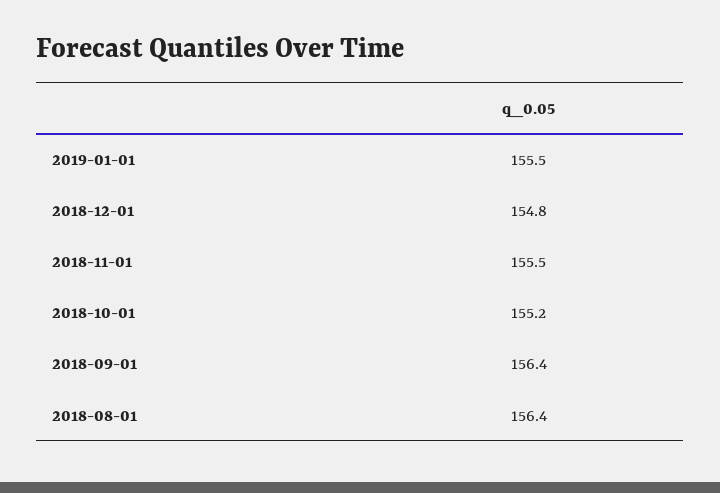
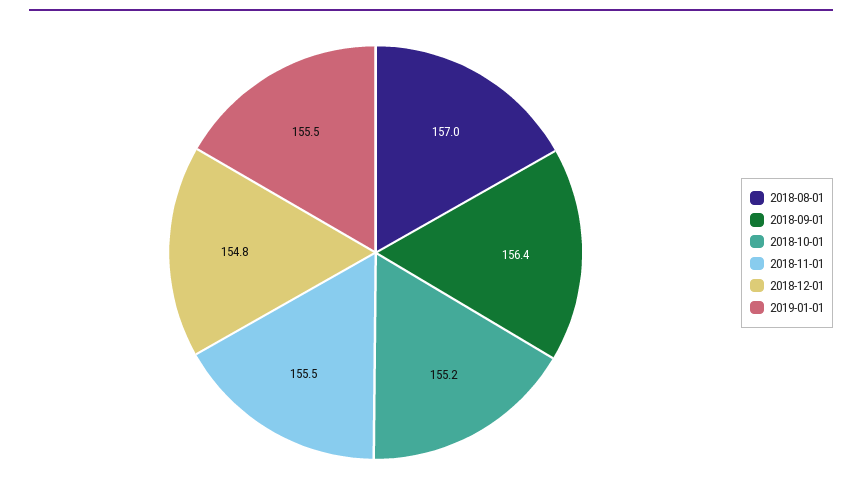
  {
    "2019-01-01": 155.5,
    "2018-12-01": 154.8,
    "2018-11-01": 155.5,
    "2018-10-01": 155.2,
    "2018-09-01": 156.4,
-   "2018-08-01": 156.4
+   "2018-08-01": 157
  }

